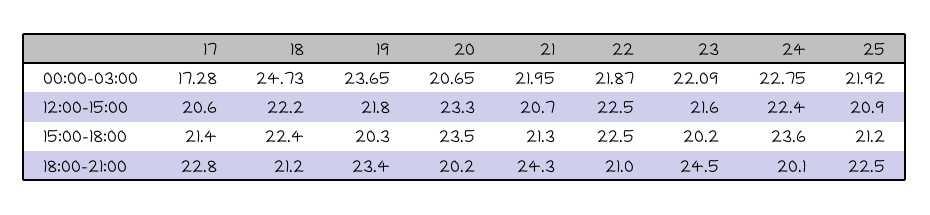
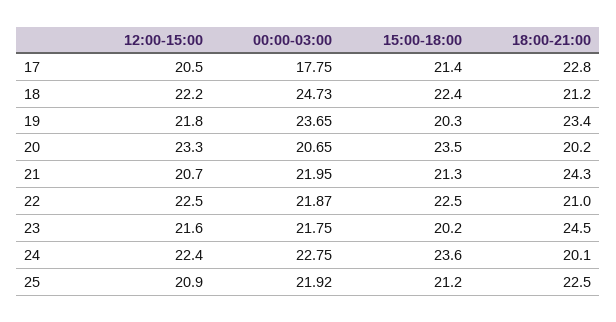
  {
    "17": {
-     "00:00-03:00": 17.28,
+     "00:00-03:00": 17.75,
-     "12:00-15:00": 20.6,
+     "12:00-15:00": 20.5,
      "15:00-18:00": 21.4,
      "18:00-21:00": 22.8
    },
    "18": {
      "00:00-03:00": 24.73,
      "12:00-15:00": 22.2,
      "15:00-18:00": 22.4,
      "18:00-21:00": 21.2
    },
    "19": {
      "00:00-03:00": 23.65,
      "12:00-15:00": 21.8,
      "15:00-18:00": 20.3,
      "18:00-21:00": 23.4
    },
    "20": {
      "00:00-03:00": 20.65,
      "12:00-15:00": 23.3,
      "15:00-18:00": 23.5,
      "18:00-21:00": 20.2
    },
    "21": {
      "00:00-03:00": 21.95,
      "12:00-15:00": 20.7,
      "15:00-18:00": 21.3,
      "18:00-21:00": 24.3
    },
    "22": {
      "00:00-03:00": 21.87,
      "12:00-15:00": 22.5,
      "15:00-18:00": 22.5,
      "18:00-21:00": 21
    },
    "23": {
-     "00:00-03:00": 22.09,
+     "00:00-03:00": 21.75,
      "12:00-15:00": 21.6,
      "15:00-18:00": 20.2,
      "18:00-21:00": 24.5
    },
    "24": {
      "00:00-03:00": 22.75,
      "12:00-15:00": 22.4,
      "15:00-18:00": 23.6,
      "18:00-21:00": 20.1
    },
    "25": {
      "00:00-03:00": 21.92,
      "12:00-15:00": 20.9,
      "15:00-18:00": 21.2,
      "18:00-21:00": 22.5
    }
  }

